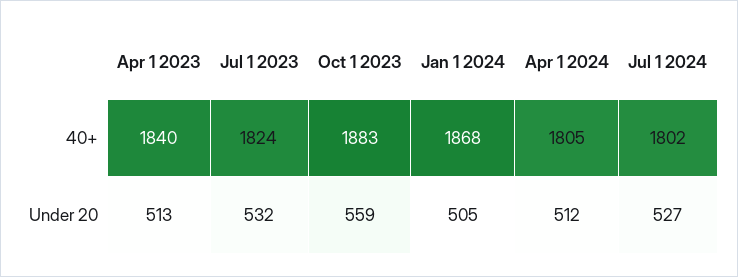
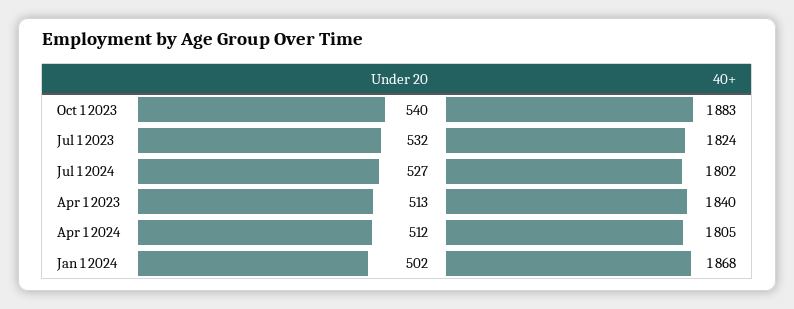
  {
    "Apr 1 2023": {
      "40+": 1840,
      "Under 20": 513
    },
    "Jul 1 2023": {
      "40+": 1824,
      "Under 20": 532
    },
    "Oct 1 2023": {
      "40+": 1883,
-     "Under 20": 559
+     "Under 20": 540
    },
    "Jan 1 2024": {
      "40+": 1868,
-     "Under 20": 505
+     "Under 20": 502
    },
    "Apr 1 2024": {
      "40+": 1805,
      "Under 20": 512
    },
    "Jul 1 2024": {
      "40+": 1802,
      "Under 20": 527
    }
  }

